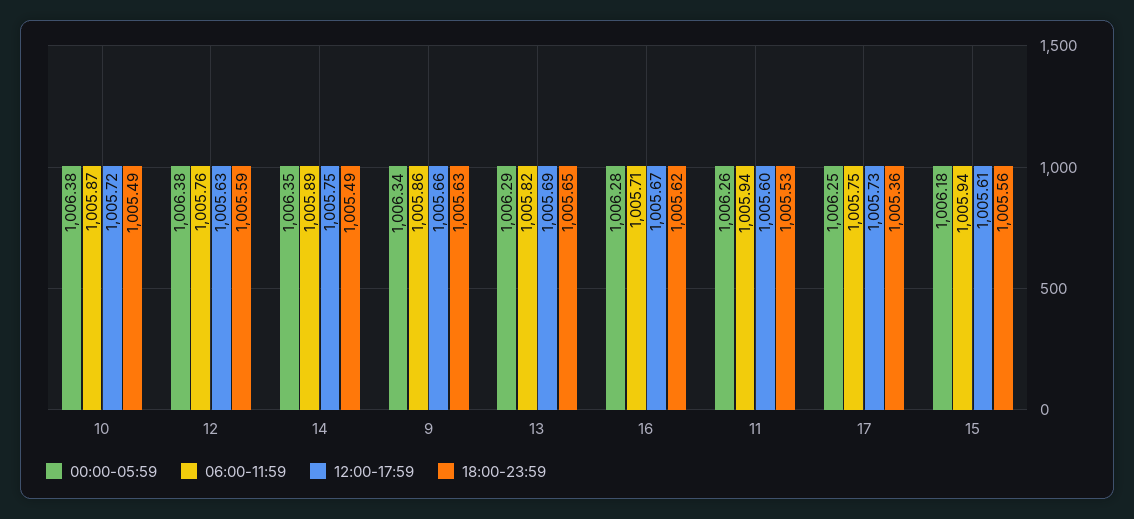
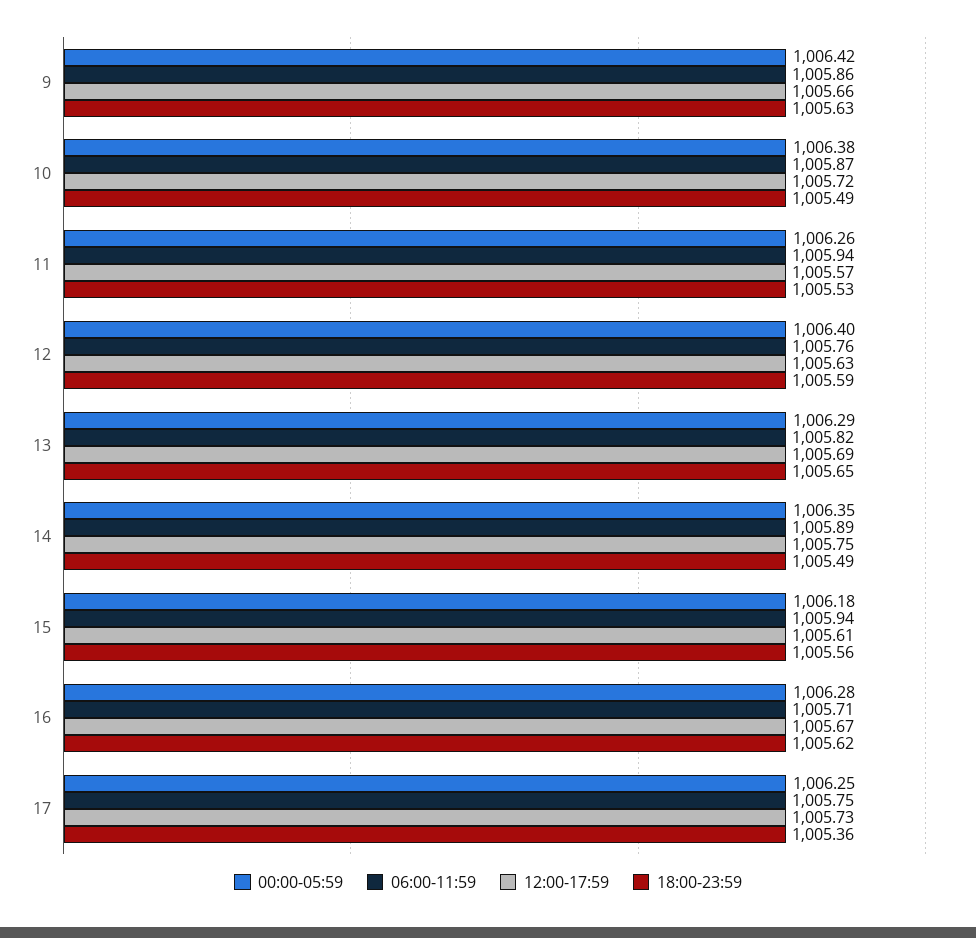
  {
    "00:00-05:59": {
      "10": 1006.38,
-     "12": 1006.38,
+     "12": 1006.4,
      "14": 1006.35,
-     "9": 1006.34,
+     "9": 1006.42,
      "13": 1006.29,
      "16": 1006.28,
      "11": 1006.26,
      "17": 1006.25,
      "15": 1006.18
    },
    "06:00-11:59": {
      "10": 1005.87,
      "12": 1005.76,
      "14": 1005.89,
      "9": 1005.86,
      "13": 1005.82,
      "16": 1005.71,
      "11": 1005.94,
      "17": 1005.75,
      "15": 1005.94
    },
    "12:00-17:59": {
      "10": 1005.72,
      "12": 1005.63,
      "14": 1005.75,
      "9": 1005.66,
      "13": 1005.69,
      "16": 1005.67,
-     "11": 1005.6,
+     "11": 1005.57,
      "17": 1005.73,
      "15": 1005.61
    },
    "18:00-23:59": {
      "10": 1005.49,
      "12": 1005.59,
      "14": 1005.49,
      "9": 1005.63,
      "13": 1005.65,
      "16": 1005.62,
      "11": 1005.53,
      "17": 1005.36,
      "15": 1005.56
    }
  }

